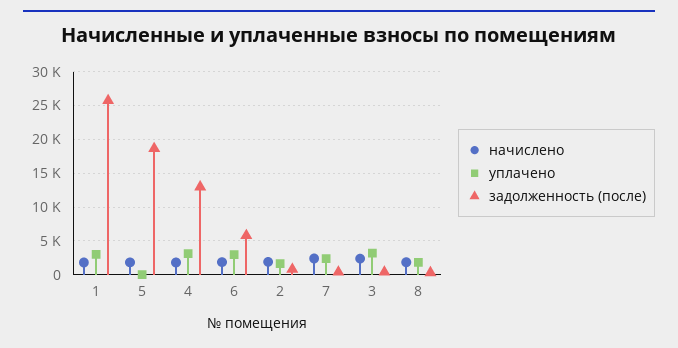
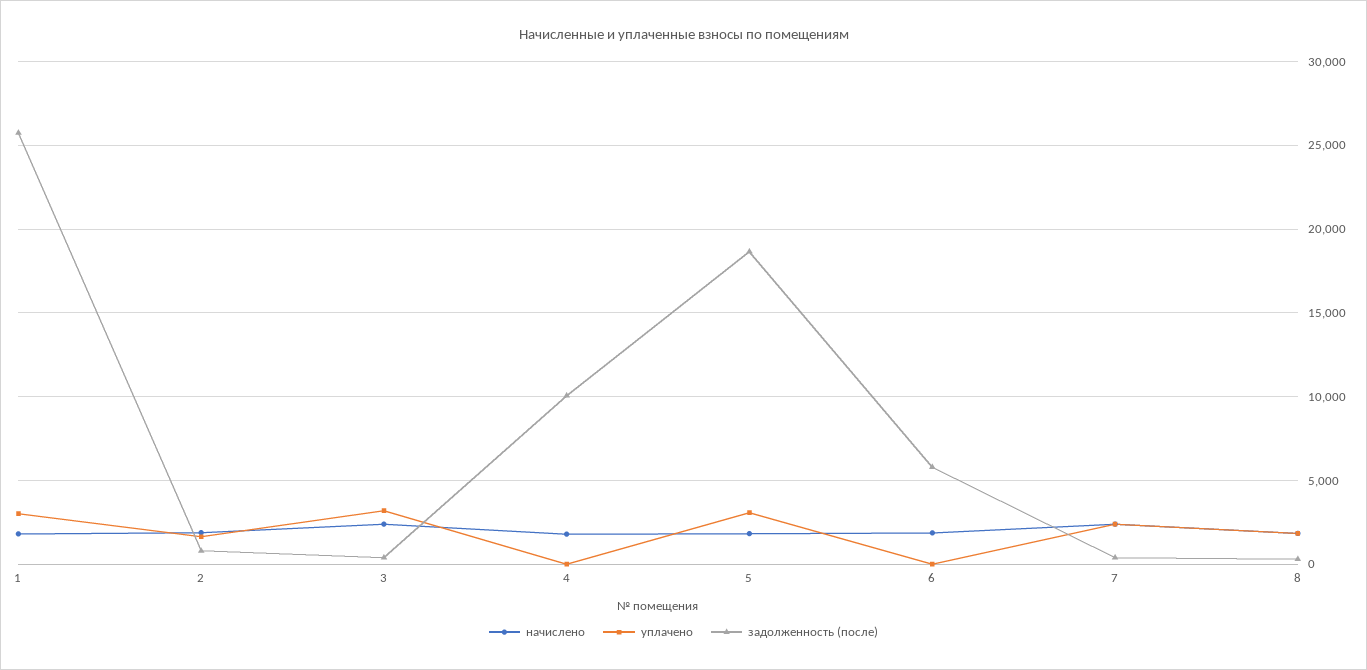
  {
    "начислено": {
      "1": 2000,
      "5": 2000,
      "4": 2000,
      "6": 2000,
      "2": 2000,
      "7": 2500,
      "3": 2500,
      "8": 2000
    },
    "уплачено": {
      "1": 3000,
-     "5": 0,
+     "5": 3000,
-     "4": 3000,
+     "4": 0,
-     "6": 3000,
+     "6": 0,
      "2": 1500,
      "7": 2500,
      "3": 3000,
      "8": 2000
    },
    "задолженность (после)": {
      "1": 25500,
      "5": 18500,
-     "4": 13000,
+     "4": 10000,
      "6": 6000,
      "2": 1000,
      "7": 500,
      "3": 500,
      "8": 500
    }
  }

